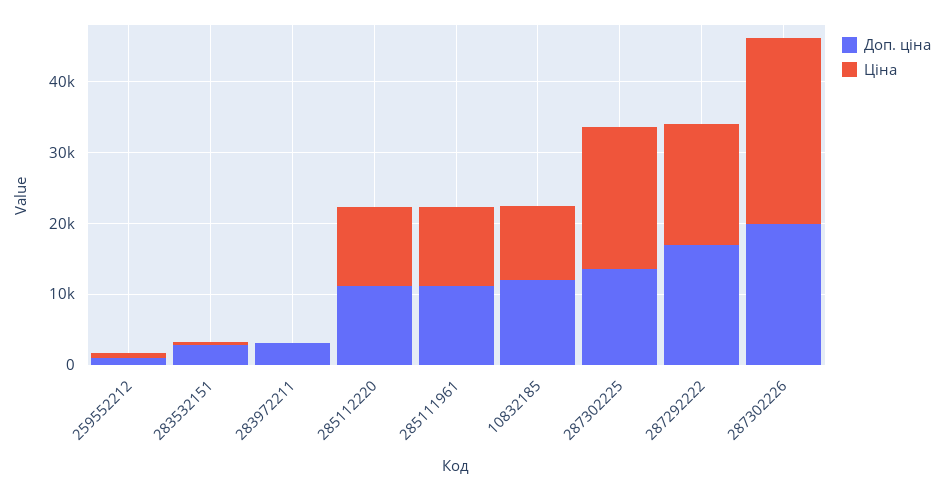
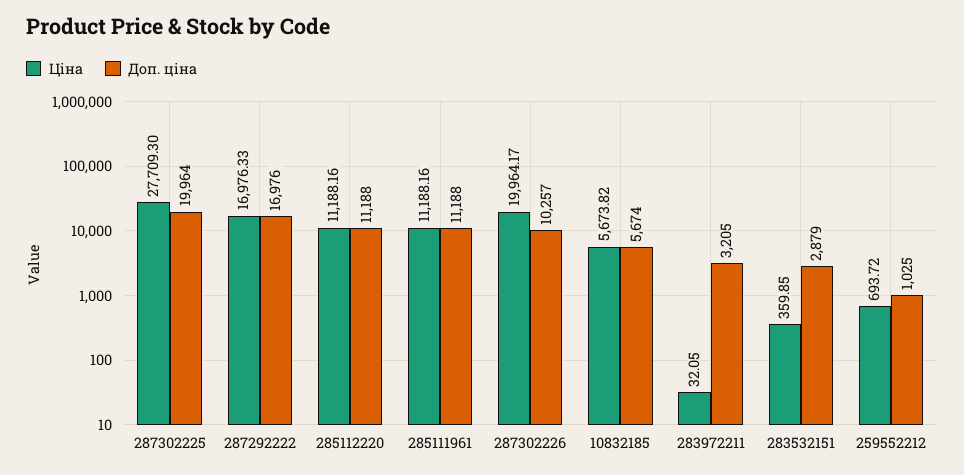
  {
    "Доп. ціна": {
      "259552212": 1025,
      "283532151": 2879,
      "283972211": 3205,
      "285112220": 11188,
      "285111961": 11188,
-     "10832185": 12000,
+     "10832185": 5674,
-     "287302225": 14000,
+     "287302225": 19964,
      "287292222": 16976,
-     "287302226": 20000
+     "287302226": 10257
    },
    "Ціна": {
      "259552212": 693.72,
      "283532151": 359.85,
      "283972211": 32.05,
      "285112220": 11188.16,
      "285111961": 11188.16,
-     "10832185": 10000,
+     "10832185": 5673.82,
-     "287302225": 20000,
+     "287302225": 27709.3,
      "287292222": 16976.33,
-     "287302226": 26000
+     "287302226": 19964.17
    }
  }

